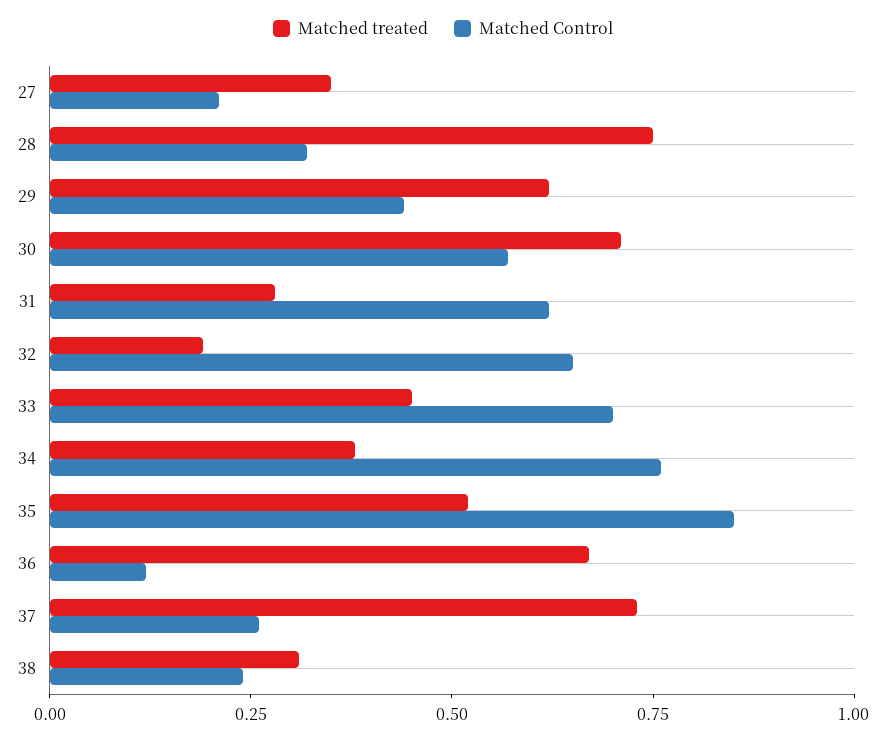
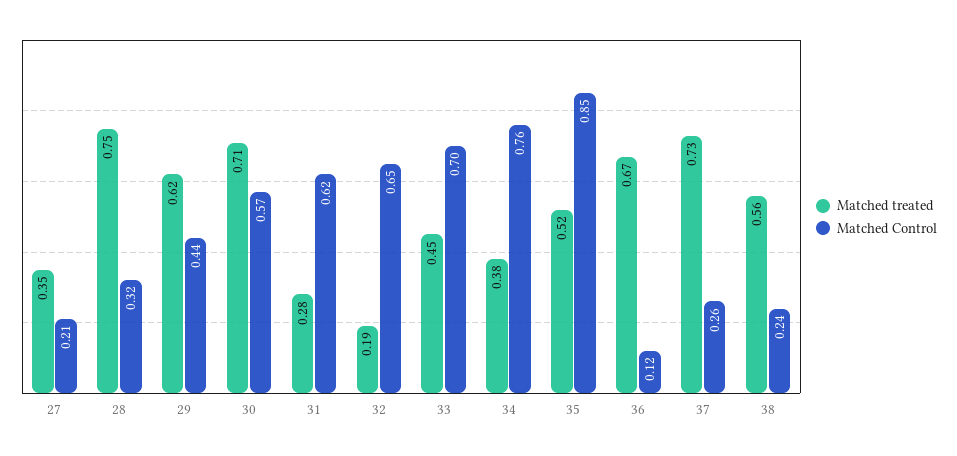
  {
    "Matched treated": {
      "27": 0.35,
      "28": 0.75,
      "29": 0.62,
      "30": 0.71,
      "31": 0.28,
      "32": 0.19,
      "33": 0.45,
      "34": 0.38,
      "35": 0.52,
      "36": 0.67,
      "37": 0.73,
-     "38": 0.3
+     "38": 0.56
    },
    "Matched Control": {
      "27": 0.21,
      "28": 0.32,
      "29": 0.44,
      "30": 0.57,
      "31": 0.62,
      "32": 0.65,
      "33": 0.7,
      "34": 0.76,
      "35": 0.85,
      "36": 0.12,
      "37": 0.26,
      "38": 0.24
    }
  }

